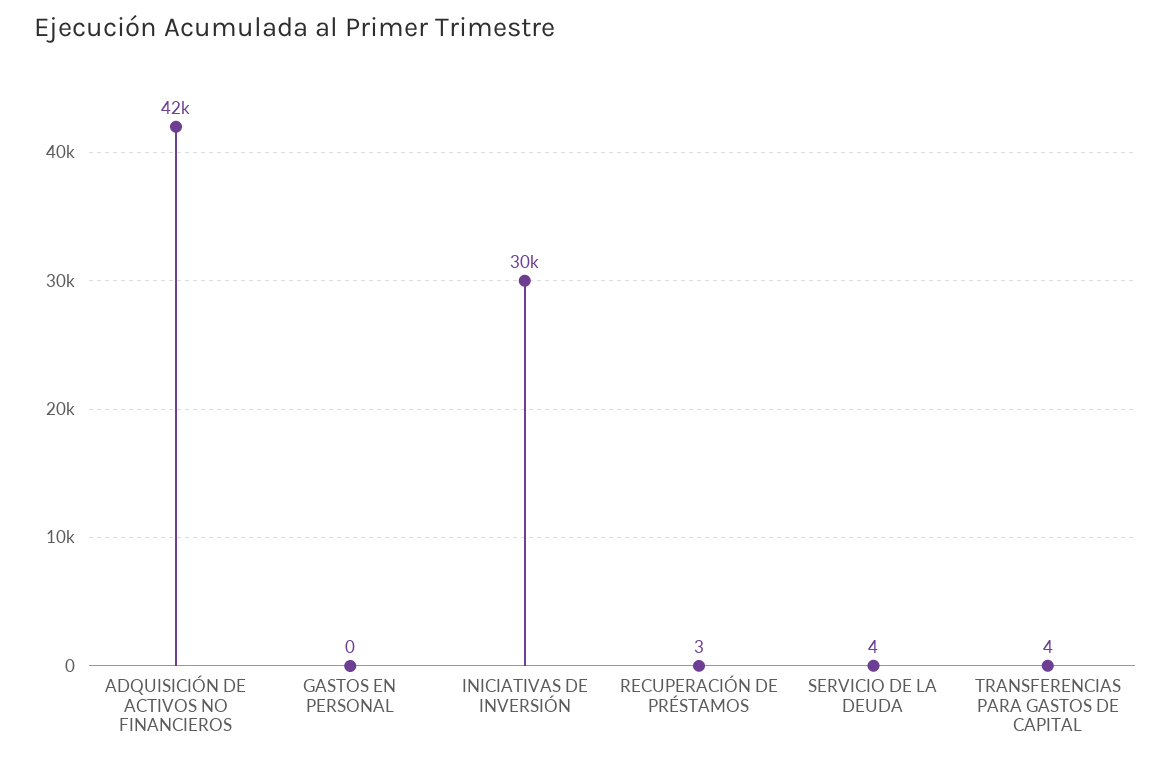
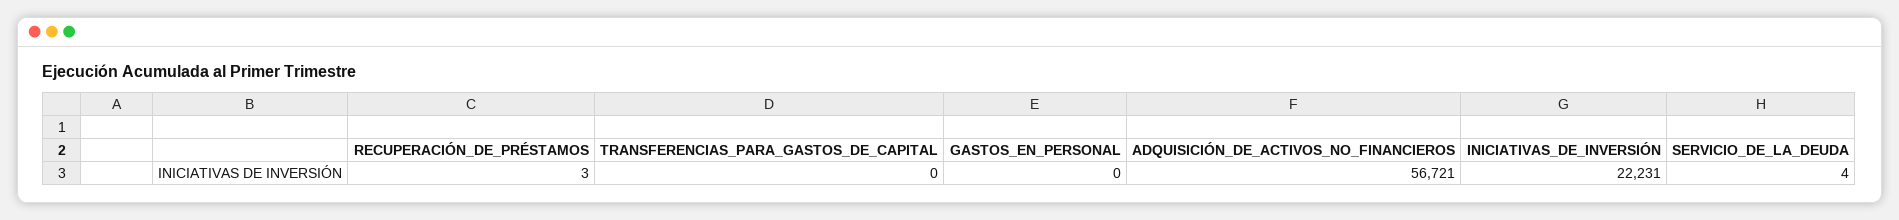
  {
-   "ADQUISICIÓN DE ACTIVOS NO FINANCIEROS": 42000,
+   "ADQUISICIÓN DE ACTIVOS NO FINANCIEROS": 56721,
    "GASTOS EN PERSONAL": 0,
-   "INICIATIVAS DE INVERSIÓN": 30000,
+   "INICIATIVAS DE INVERSIÓN": 22231,
    "RECUPERACIÓN DE PRÉSTAMOS": 3,
    "SERVICIO DE LA DEUDA": 4,
-   "TRANSFERENCIAS PARA GASTOS DE CAPITAL": 4
+   "TRANSFERENCIAS PARA GASTOS DE CAPITAL": 0
  }

